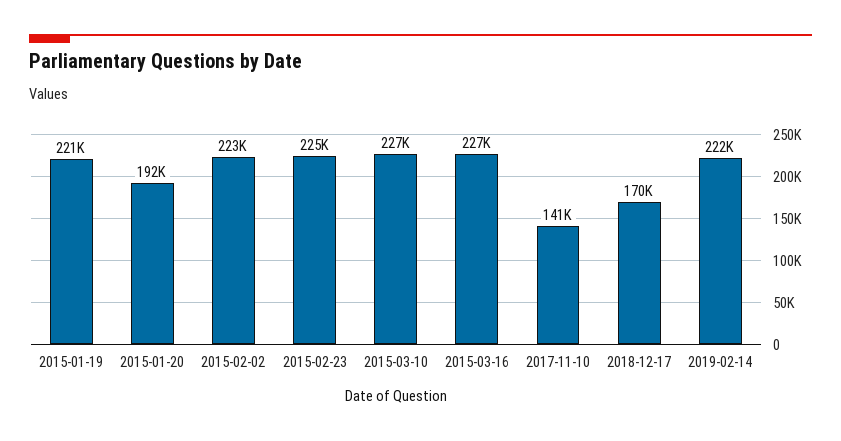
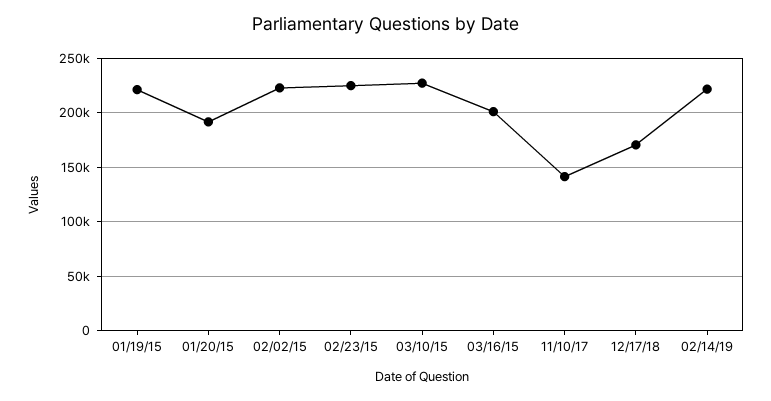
  {
    "2015-01-19": 221000,
    "2015-01-20": 192000,
    "2015-02-02": 223000,
    "2015-02-23": 225000,
    "2015-03-10": 227000,
-   "2015-03-16": 227000,
+   "2015-03-16": 200000,
    "2017-11-10": 141000,
    "2018-12-17": 170000,
    "2019-02-14": 222000
  }

